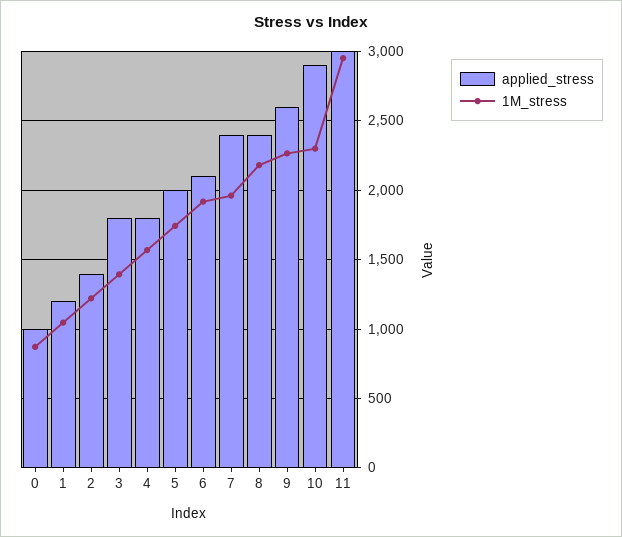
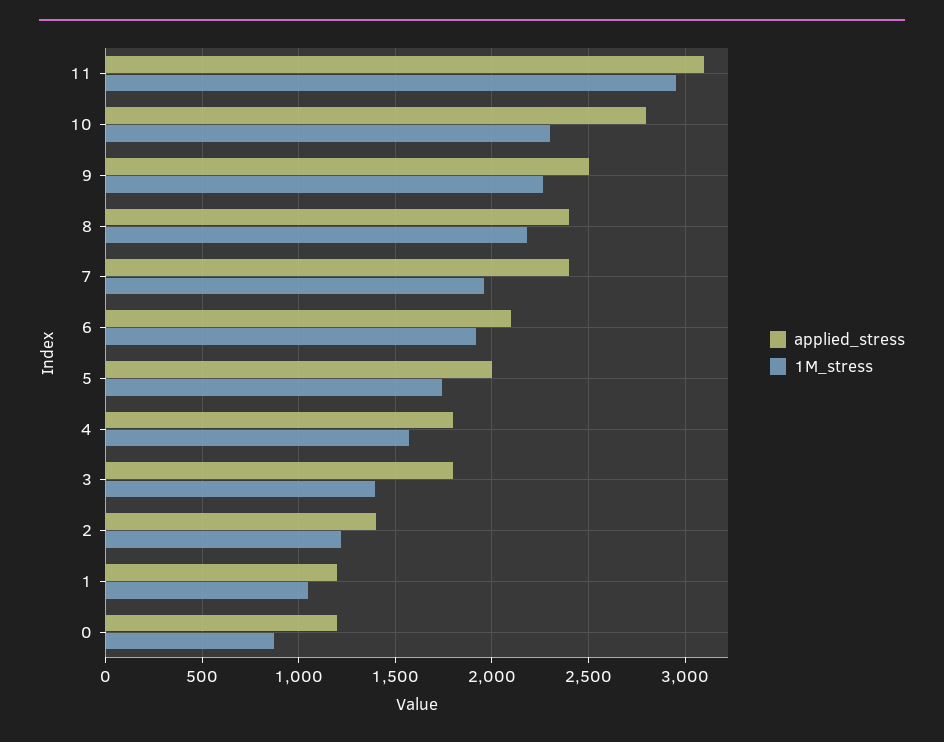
  {
    "applied_stress": {
-     "0": 1000,
+     "0": 1200,
      "1": 1200,
      "2": 1400,
      "3": 1800,
      "4": 1800,
      "5": 2000,
      "6": 2100,
      "7": 2400,
      "8": 2400,
-     "9": 2600,
+     "9": 2500,
-     "10": 2900,
+     "10": 2800,
-     "11": 3000
+     "11": 3100
    },
    "1M_stress": {
      "0": 850,
      "1": 1050,
      "2": 1200,
      "3": 1400,
      "4": 1550,
      "5": 1750,
      "6": 1900,
      "7": 1950,
      "8": 2200,
      "9": 2250,
      "10": 2300,
      "11": 2950
    }
  }

